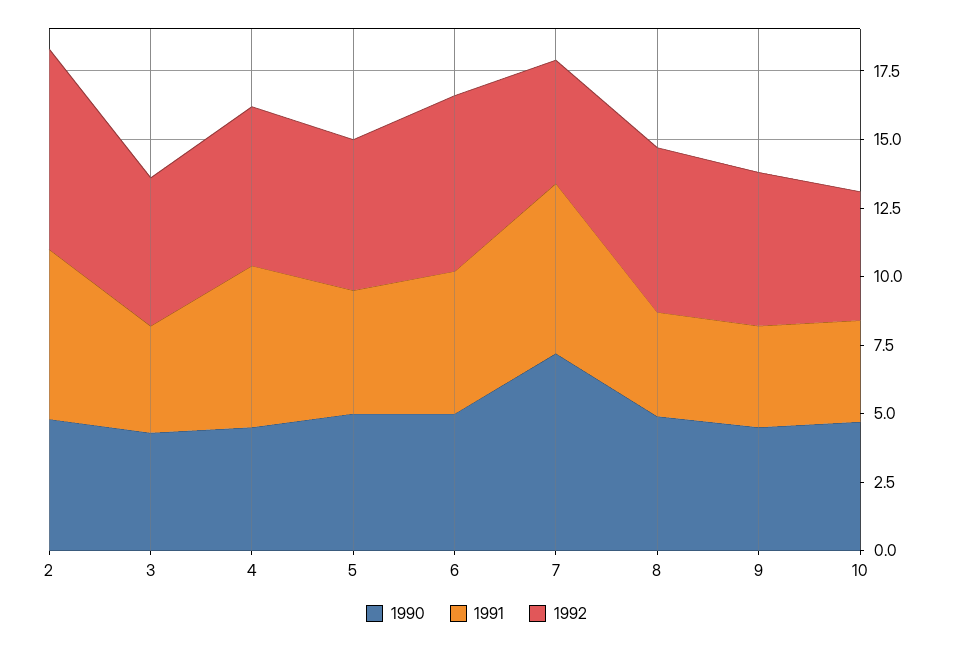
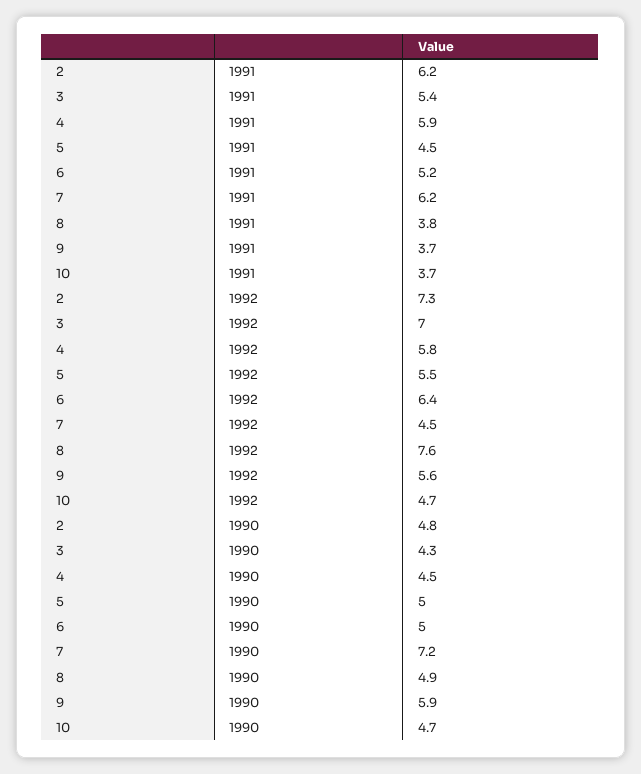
  {
    "1990": {
      "2": 4.8,
      "3": 4.3,
      "4": 4.5,
      "5": 5,
      "6": 5,
      "7": 7.2,
      "8": 4.9,
-     "9": 4.5,
+     "9": 5.9,
      "10": 4.7
    },
    "1991": {
      "2": 6.2,
-     "3": 4,
+     "3": 5.4,
      "4": 5.9,
      "5": 4.5,
      "6": 5.2,
      "7": 6.2,
      "8": 3.8,
      "9": 3.7,
      "10": 3.7
    },
    "1992": {
      "2": 7.3,
-     "3": 5.5,
+     "3": 7,
      "4": 5.8,
      "5": 5.5,
      "6": 6.4,
      "7": 4.5,
-     "8": 6,
+     "8": 7.6,
      "9": 5.6,
      "10": 4.7
    }
  }

